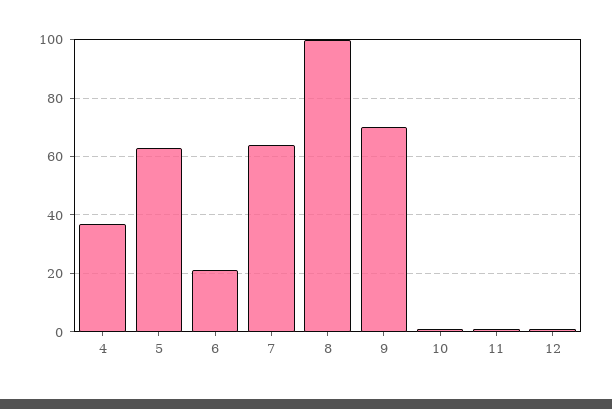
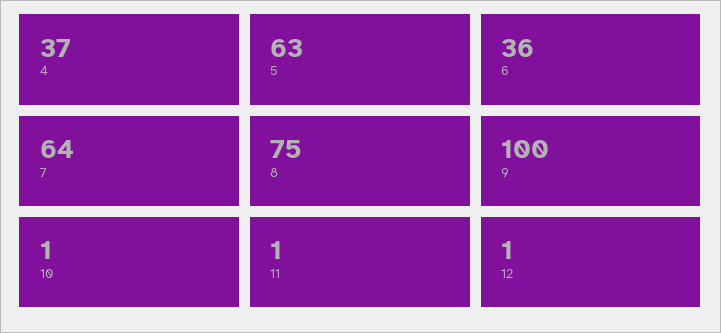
  {
    "4": 37,
    "5": 63,
-   "6": 20,
+   "6": 36,
    "7": 64,
-   "8": 100,
+   "8": 75,
-   "9": 70,
+   "9": 100,
    "10": 1,
    "11": 1,
    "12": 1
  }

